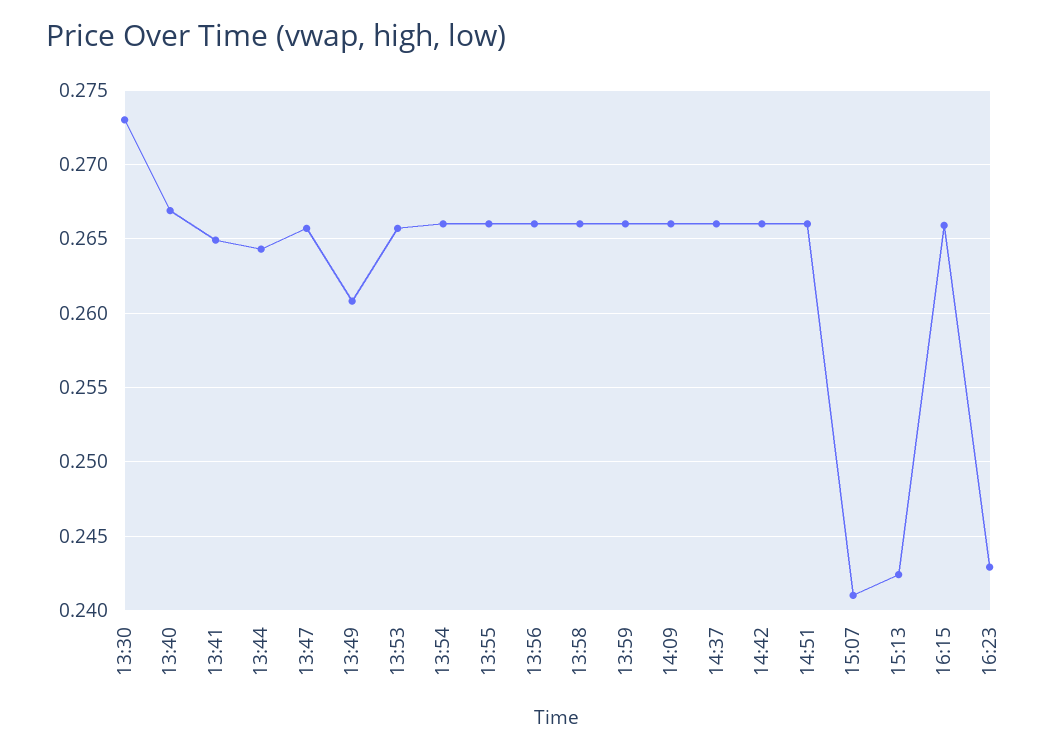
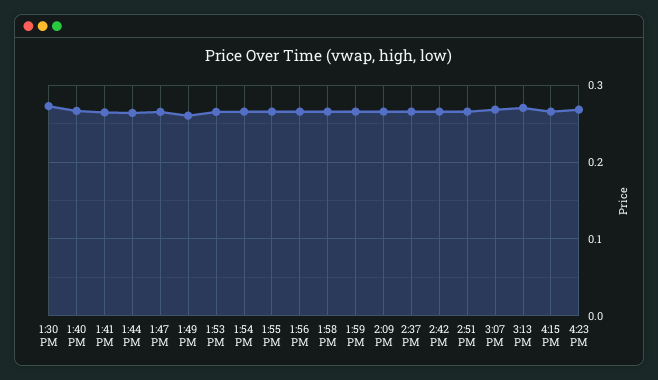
  {
    "13:30": 0.273,
    "13:40": 0.267,
    "13:41": 0.265,
    "13:44": 0.2645,
    "13:47": 0.2655,
    "13:49": 0.261,
    "13:53": 0.2655,
    "13:54": 0.266,
    "13:55": 0.266,
    "13:56": 0.266,
    "13:58": 0.266,
    "13:59": 0.266,
    "14:09": 0.266,
    "14:37": 0.266,
    "14:42": 0.266,
    "14:51": 0.266,
-   "15:07": 0.241,
+   "15:07": 0.27,
-   "15:13": 0.2425,
+   "15:13": 0.27,
    "16:15": 0.266,
-   "16:23": 0.243
+   "16:23": 0.27
  }

